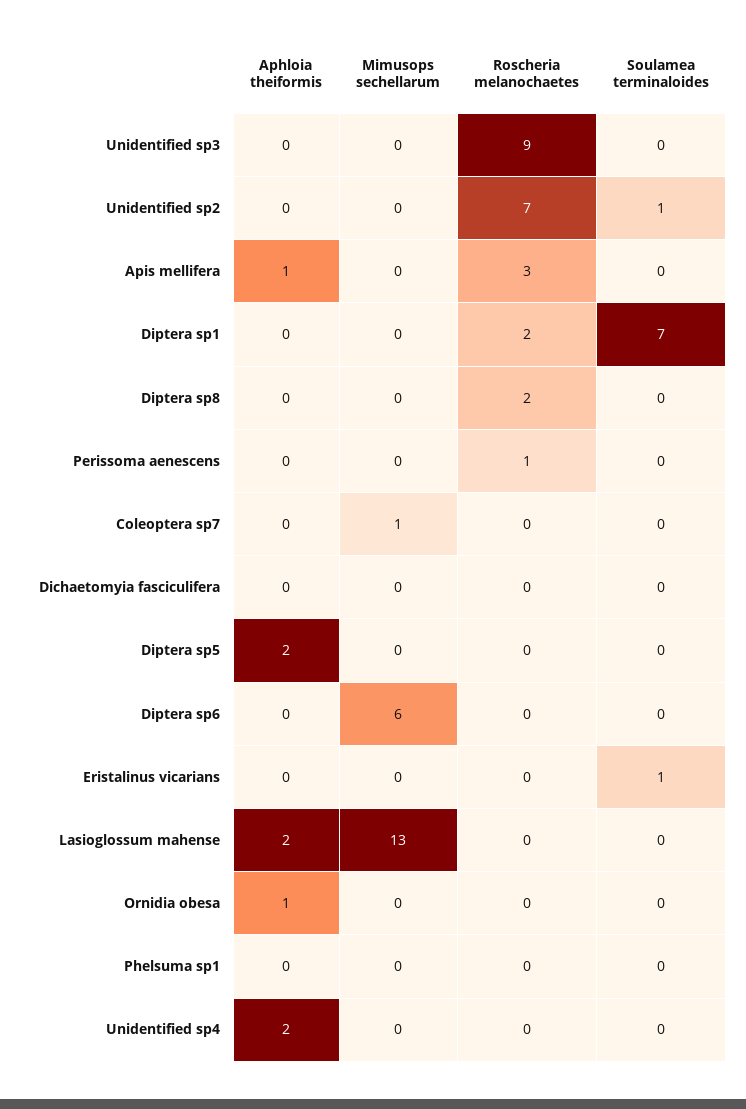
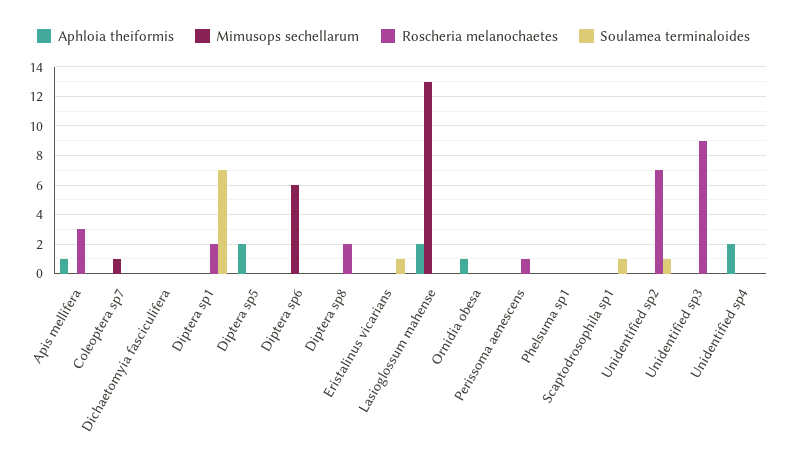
  {
    "Aphloia theiformis": {
      "Unidentified sp3": 0,
      "Unidentified sp2": 0,
      "Apis mellifera": 1,
      "Diptera sp1": 0,
      "Diptera sp8": 0,
      "Perissoma aenescens": 0,
      "Coleoptera sp7": 0,
      "Dichaetomyia fasciculifera": 0,
      "Diptera sp5": 2,
      "Diptera sp6": 0,
      "Eristalinus vicarians": 0,
      "Lasioglossum mahense": 2,
      "Ornidia obesa": 1,
      "Phelsuma sp1": 0,
-     "Unidentified sp4": 2
+     "Unidentified sp4": 2,
+     "Scaptodrosophila sp1": 0
    },
    "Mimusops sechellarum": {
      "Unidentified sp3": 0,
      "Unidentified sp2": 0,
      "Apis mellifera": 0,
      "Diptera sp1": 0,
      "Diptera sp8": 0,
      "Perissoma aenescens": 0,
      "Coleoptera sp7": 1,
      "Dichaetomyia fasciculifera": 0,
      "Diptera sp5": 0,
      "Diptera sp6": 6,
      "Eristalinus vicarians": 0,
      "Lasioglossum mahense": 13,
      "Ornidia obesa": 0,
      "Phelsuma sp1": 0,
-     "Unidentified sp4": 0
+     "Unidentified sp4": 0,
+     "Scaptodrosophila sp1": 0
    },
    "Roscheria melanochaetes": {
      "Unidentified sp3": 9,
      "Unidentified sp2": 7,
      "Apis mellifera": 3,
      "Diptera sp1": 2,
      "Diptera sp8": 2,
      "Perissoma aenescens": 1,
      "Coleoptera sp7": 0,
      "Dichaetomyia fasciculifera": 0,
      "Diptera sp5": 0,
      "Diptera sp6": 0,
      "Eristalinus vicarians": 0,
      "Lasioglossum mahense": 0,
      "Ornidia obesa": 0,
      "Phelsuma sp1": 0,
-     "Unidentified sp4": 0
+     "Unidentified sp4": 0,
+     "Scaptodrosophila sp1": 0
    },
    "Soulamea terminaloides": {
      "Unidentified sp3": 0,
      "Unidentified sp2": 1,
      "Apis mellifera": 0,
      "Diptera sp1": 7,
      "Diptera sp8": 0,
      "Perissoma aenescens": 0,
      "Coleoptera sp7": 0,
      "Dichaetomyia fasciculifera": 0,
      "Diptera sp5": 0,
      "Diptera sp6": 0,
      "Eristalinus vicarians": 1,
      "Lasioglossum mahense": 0,
      "Ornidia obesa": 0,
      "Phelsuma sp1": 0,
-     "Unidentified sp4": 0
+     "Unidentified sp4": 0,
+     "Scaptodrosophila sp1": 1
    }
  }

